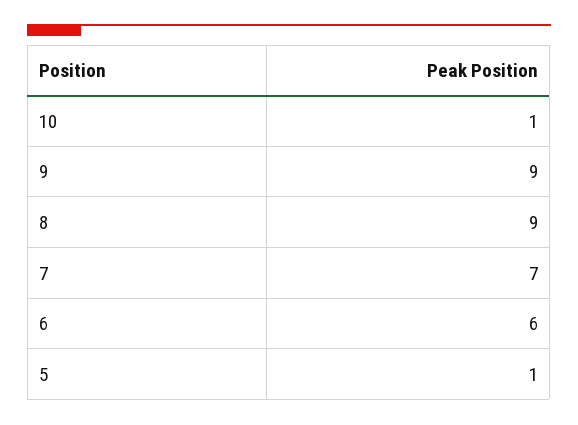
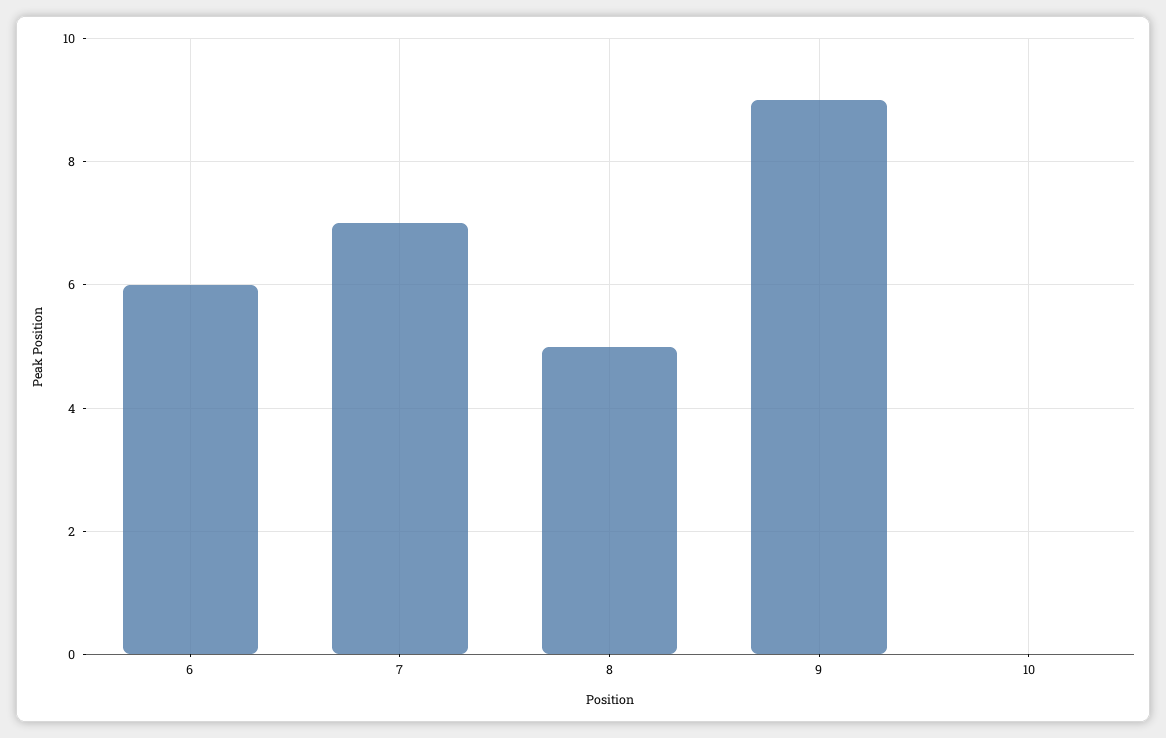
  {
-   "10": 1,
+   "10": 0,
    "9": 9,
-   "8": 9,
+   "8": 5,
    "7": 7,
-   "6": 6,
+   "6": 6
-   "5": 1
  }

